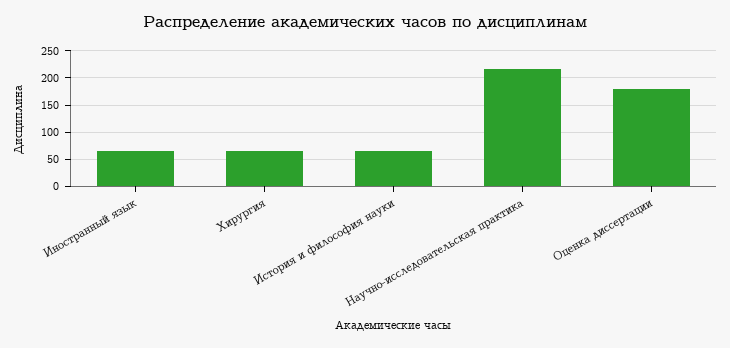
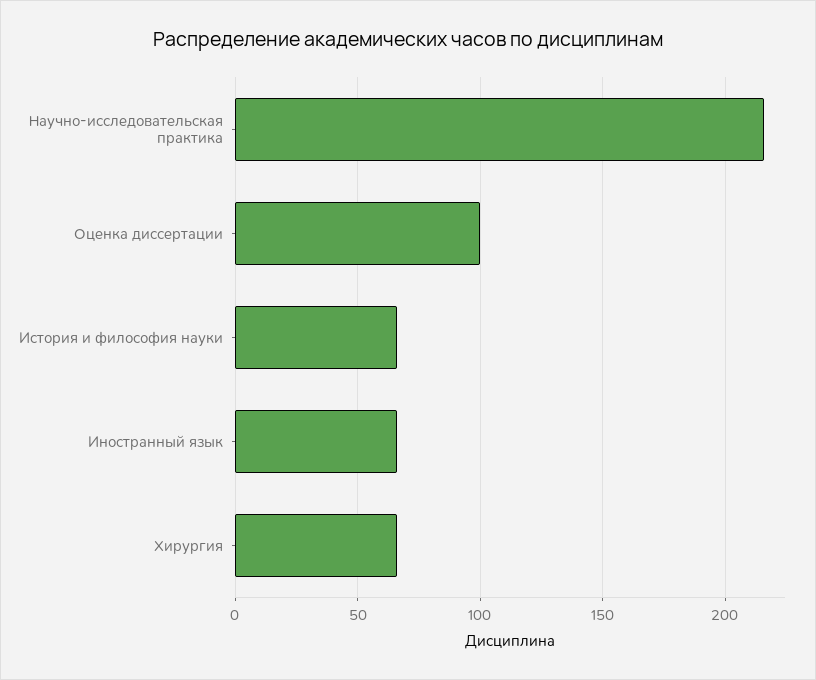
  {
    "Иностранный язык": 65,
    "Хирургия": 65,
    "История и философия науки": 65,
    "Научно-исследовательская практика": 215,
-   "Оценка диссертации": 175
+   "Оценка диссертации": 100
  }

